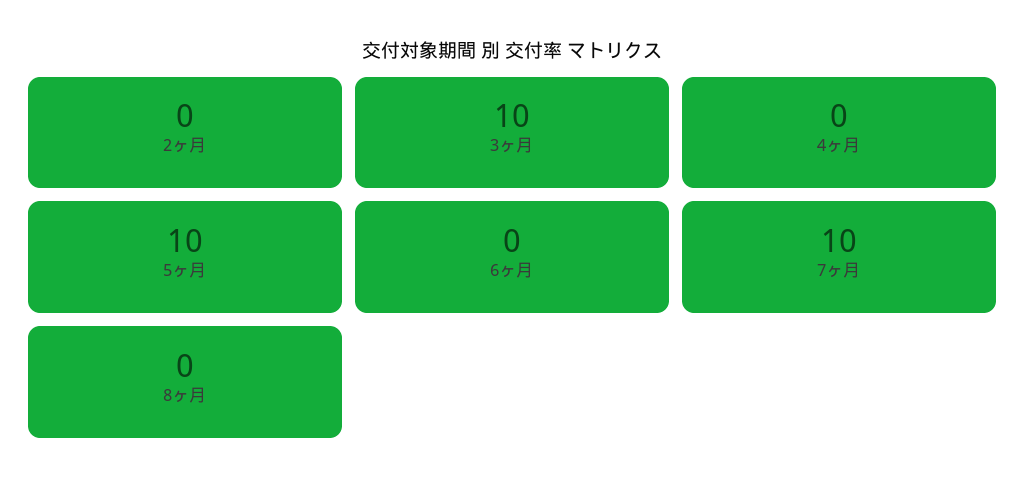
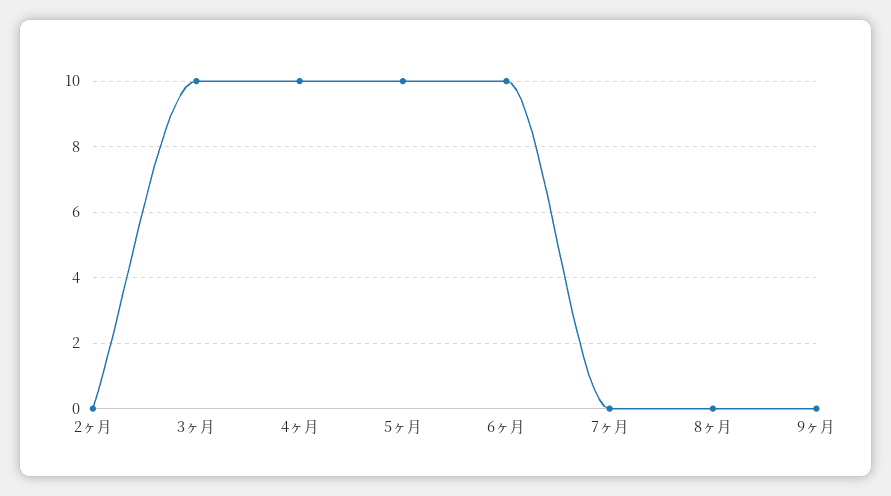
  {
    "2ヶ月": 0,
    "3ヶ月": 10,
-   "4ヶ月": 0,
+   "4ヶ月": 10,
    "5ヶ月": 10,
-   "6ヶ月": 0,
+   "6ヶ月": 10,
-   "7ヶ月": 10,
+   "7ヶ月": 0,
-   "8ヶ月": 0
+   "8ヶ月": 0,
+   "9ヶ月": 0
  }

